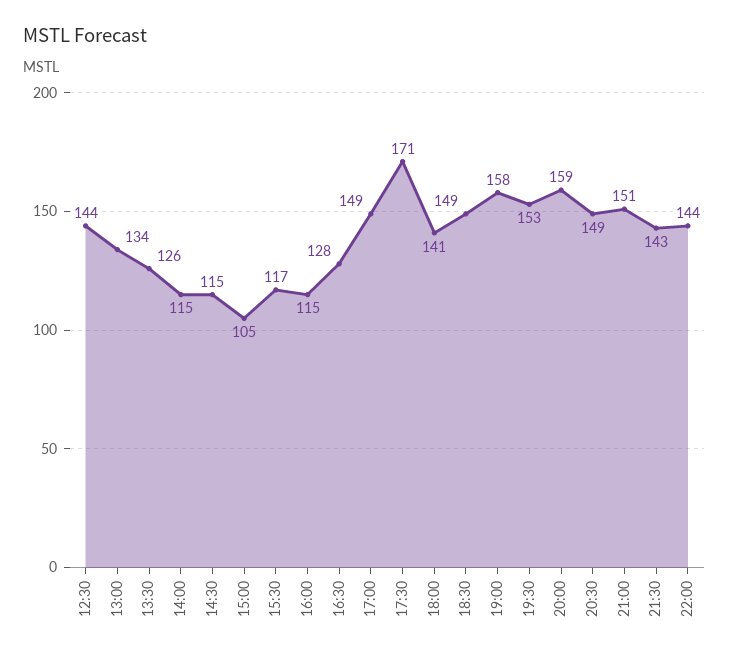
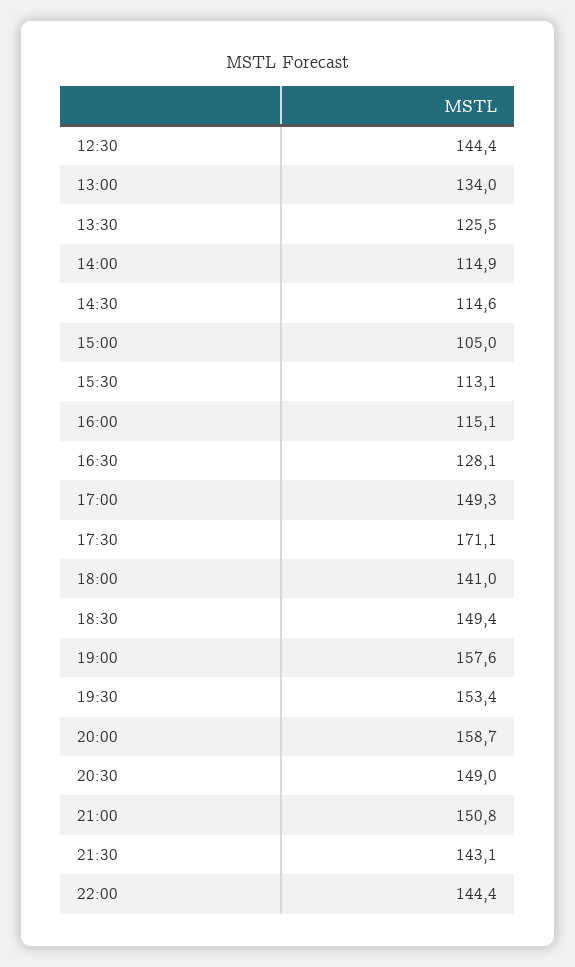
  {
    "12:30": 144.4,
    "13:00": 134,
    "13:30": 125.5,
    "14:00": 114.9,
    "14:30": 114.6,
    "15:00": 105,
-   "15:30": 117,
+   "15:30": 113.1,
    "16:00": 115.1,
    "16:30": 128.1,
    "17:00": 149.3,
    "17:30": 171.1,
    "18:00": 141,
    "18:30": 149.4,
    "19:00": 157.6,
    "19:30": 153.4,
    "20:00": 158.7,
    "20:30": 149,
    "21:00": 150.8,
    "21:30": 143.1,
    "22:00": 144.4
  }

